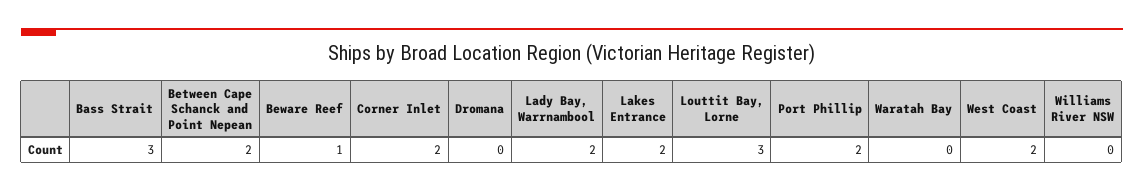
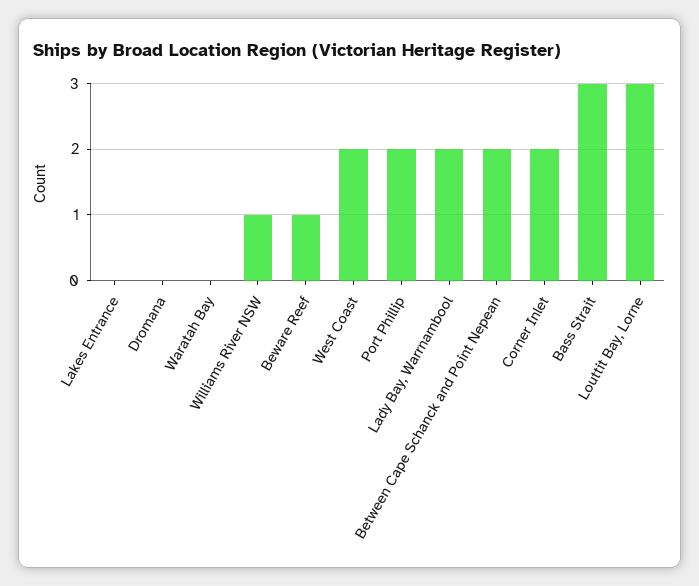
  {
    "Bass Strait": 3,
    "Between Cape Schanck and Point Nepean": 2,
    "Beware Reef": 1,
    "Corner Inlet": 2,
    "Dromana": 0,
    "Lady Bay, Warrnambool": 2,
-   "Lakes Entrance": 2,
+   "Lakes Entrance": 0,
    "Louttit Bay, Lorne": 3,
    "Port Phillip": 2,
    "Waratah Bay": 0,
    "West Coast": 2,
-   "Williams River NSW": 0
+   "Williams River NSW": 1
  }

